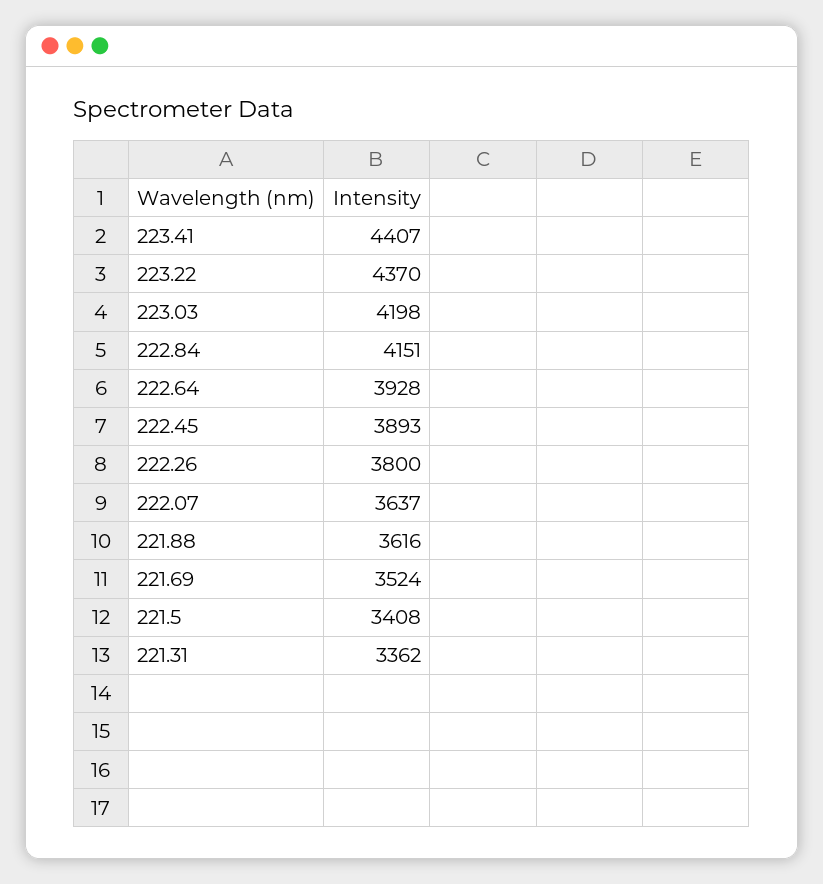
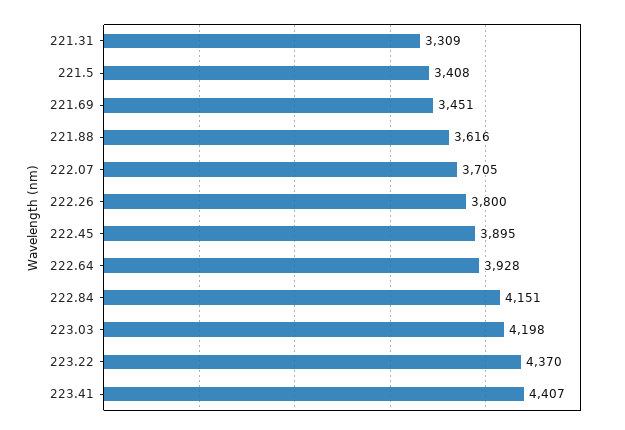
  {
    "223.41": 4407,
    "223.22": 4370,
    "223.03": 4198,
    "222.84": 4151,
    "222.64": 3928,
-   "222.45": 3893,
+   "222.45": 3895,
    "222.26": 3800,
-   "222.07": 3637,
+   "222.07": 3705,
    "221.88": 3616,
-   "221.69": 3524,
+   "221.69": 3451,
    "221.5": 3408,
-   "221.31": 3362
+   "221.31": 3309
  }

